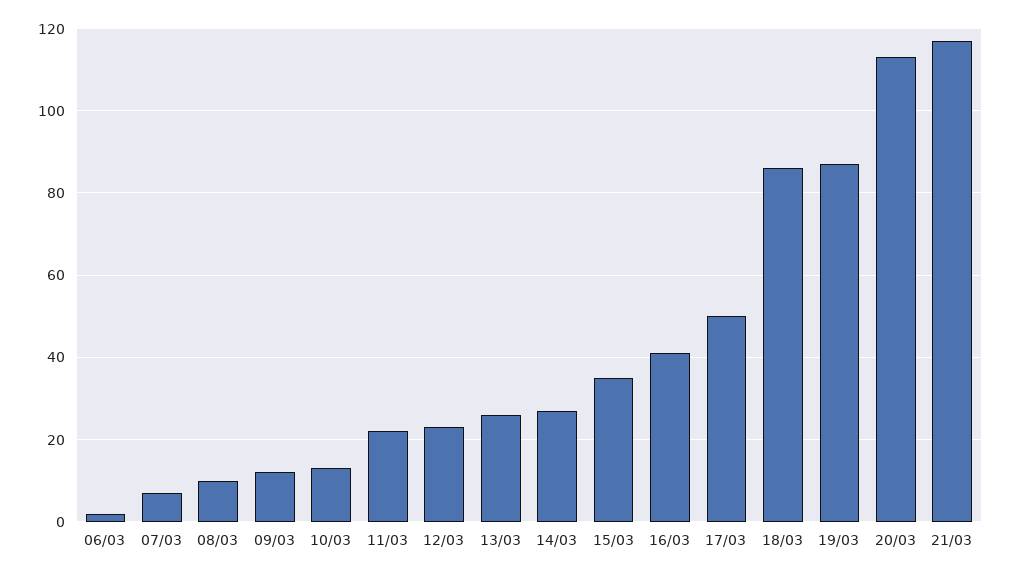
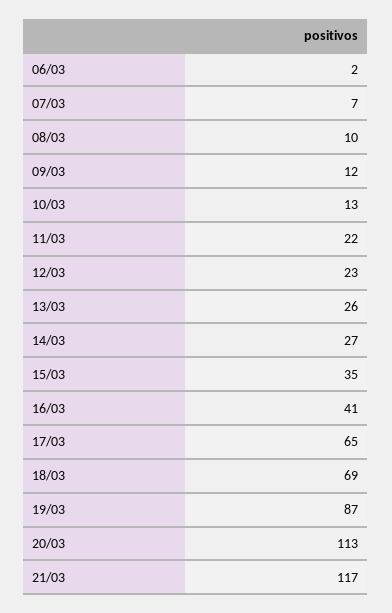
  {
    "06/03": 2,
    "07/03": 7,
    "08/03": 10,
    "09/03": 12,
    "10/03": 13,
    "11/03": 22,
    "12/03": 23,
    "13/03": 26,
    "14/03": 27,
    "15/03": 35,
    "16/03": 41,
-   "17/03": 50,
+   "17/03": 65,
-   "18/03": 85,
+   "18/03": 69,
    "19/03": 87,
    "20/03": 113,
    "21/03": 117
  }

